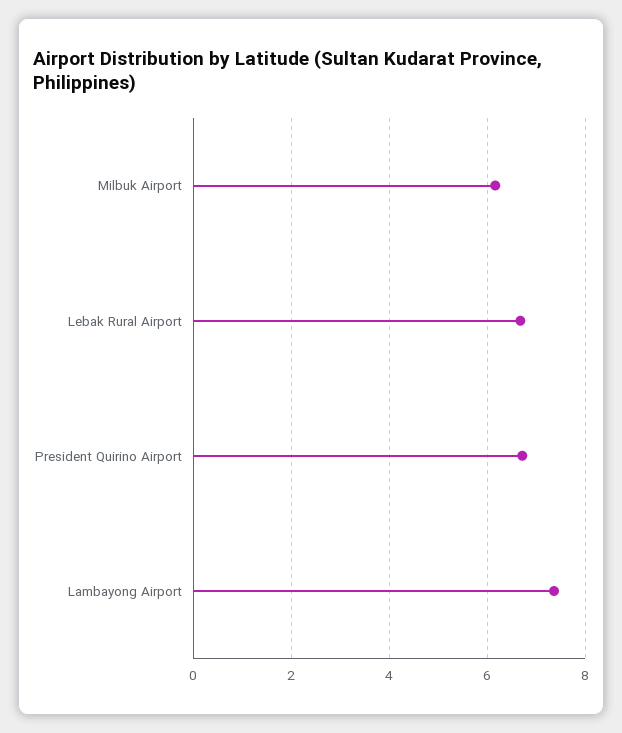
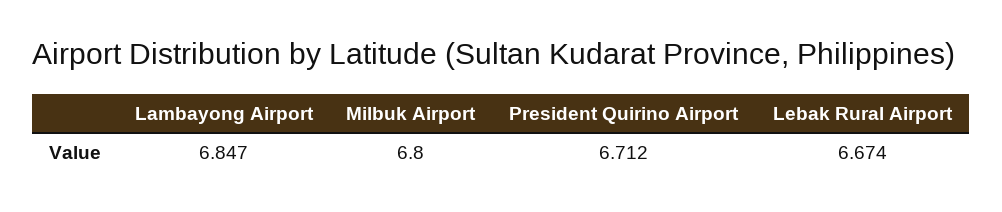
  {
-   "Milbuk Airport": 6.2,
+   "Milbuk Airport": 6.8,
    "Lebak Rural Airport": 6.674,
    "President Quirino Airport": 6.712,
-   "Lambayong Airport": 7.4
+   "Lambayong Airport": 6.847
  }

